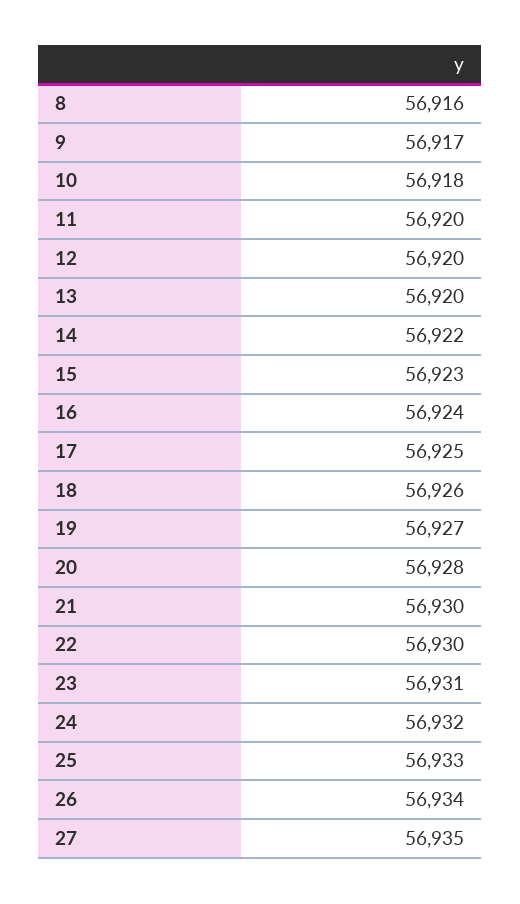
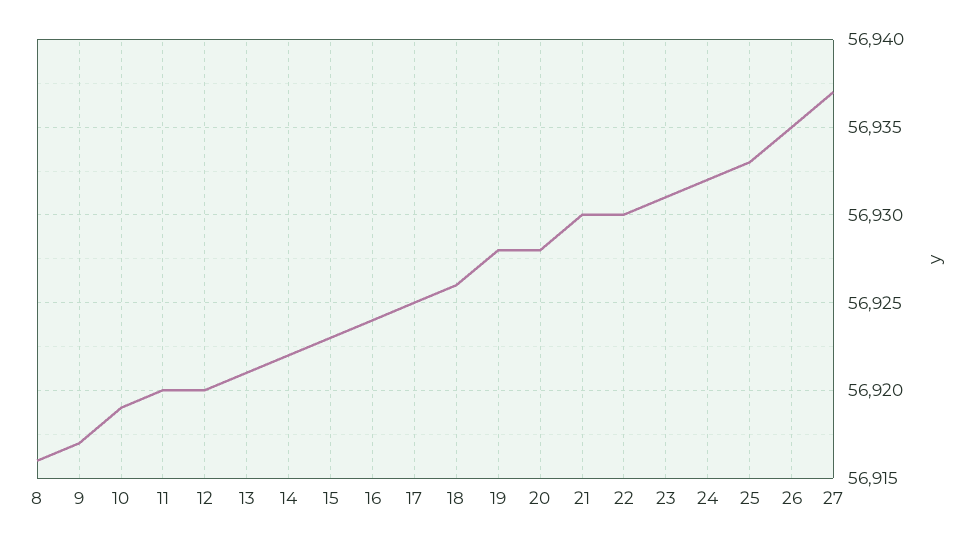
  {
    "8": 56916,
    "9": 56917,
-   "10": 56918,
+   "10": 56919,
    "11": 56920,
    "12": 56920,
-   "13": 56920,
+   "13": 56921,
    "14": 56922,
    "15": 56923,
    "16": 56924,
    "17": 56925,
    "18": 56926,
-   "19": 56927,
+   "19": 56928,
    "20": 56928,
    "21": 56930,
    "22": 56930,
    "23": 56931,
    "24": 56932,
    "25": 56933,
-   "26": 56934,
+   "26": 56935,
-   "27": 56935
+   "27": 56937
  }

